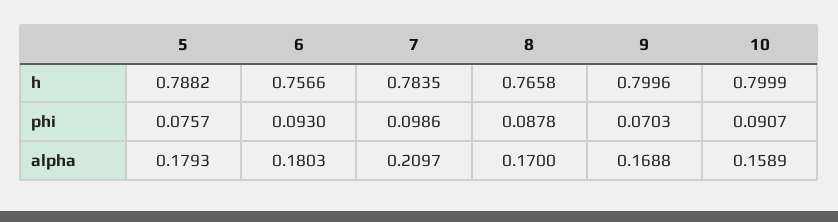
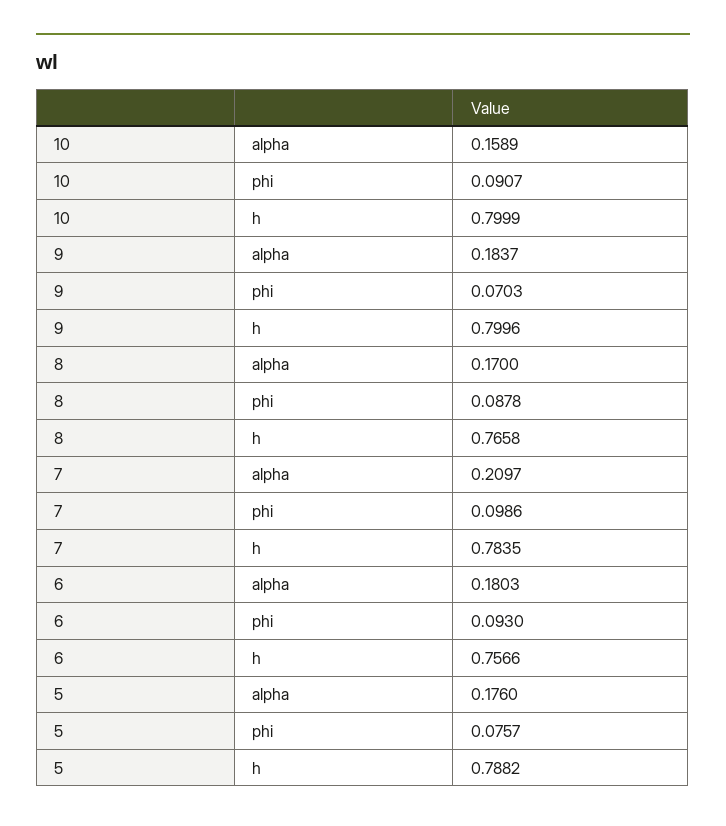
  {
    "5": {
      "h": 0.7882,
      "phi": 0.0757,
-     "alpha": 0.1793
+     "alpha": 0.176
    },
    "6": {
      "h": 0.7566,
      "phi": 0.093,
      "alpha": 0.1803
    },
    "7": {
      "h": 0.7835,
      "phi": 0.0986,
      "alpha": 0.2097
    },
    "8": {
      "h": 0.7658,
      "phi": 0.0878,
      "alpha": 0.17
    },
    "9": {
      "h": 0.7996,
      "phi": 0.0703,
-     "alpha": 0.1688
+     "alpha": 0.1837
    },
    "10": {
      "h": 0.7999,
      "phi": 0.0907,
      "alpha": 0.1589
    }
  }

